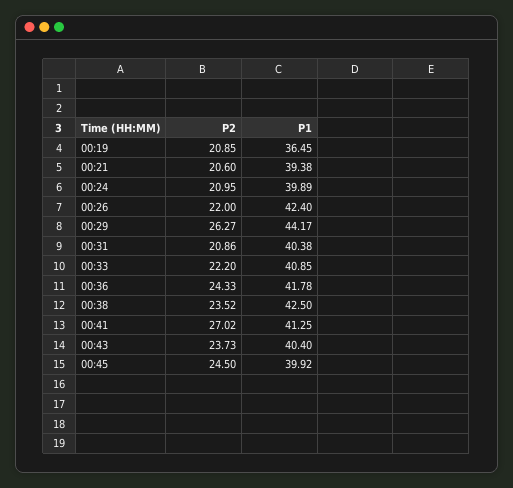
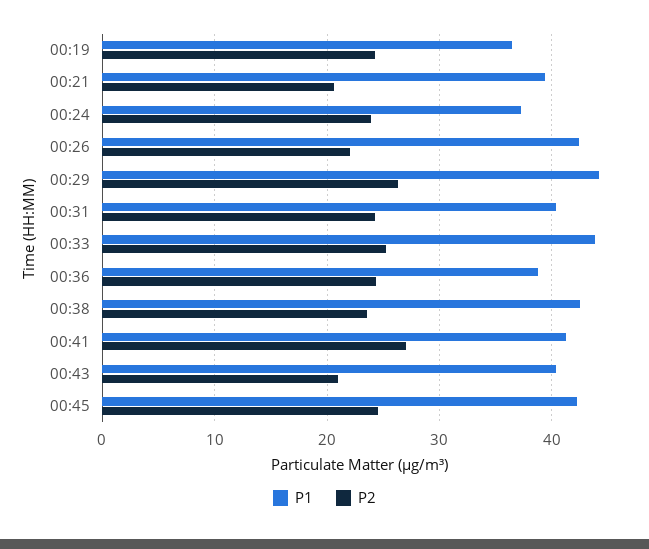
  {
    "P2": {
-     "00:19": 20.85,
+     "00:19": 24,
      "00:21": 20.6,
-     "00:24": 20.95,
+     "00:24": 24,
      "00:26": 22,
      "00:29": 26.27,
-     "00:31": 20.86,
+     "00:31": 24,
-     "00:33": 22.2,
+     "00:33": 25,
      "00:36": 24.33,
      "00:38": 23.52,
      "00:41": 27.02,
-     "00:43": 23.73,
+     "00:43": 21,
      "00:45": 24.5
    },
    "P1": {
      "00:19": 36.45,
      "00:21": 39.38,
-     "00:24": 39.89,
+     "00:24": 37,
      "00:26": 42.4,
      "00:29": 44.17,
      "00:31": 40.38,
-     "00:33": 40.85,
+     "00:33": 44,
-     "00:36": 41.78,
+     "00:36": 39,
      "00:38": 42.5,
      "00:41": 41.25,
      "00:43": 40.4,
-     "00:45": 39.92
+     "00:45": 42
    }
  }

